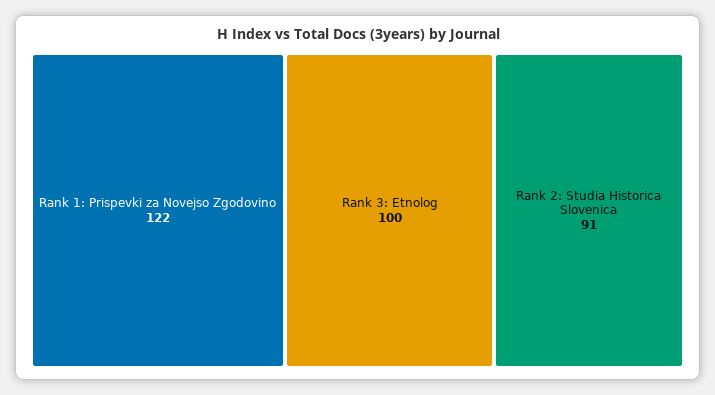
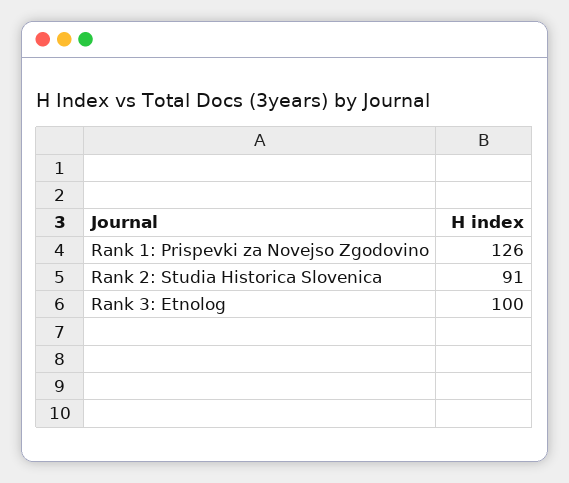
  {
-   "Rank 1: Prispevki za Novejso Zgodovino": 122,
+   "Rank 1: Prispevki za Novejso Zgodovino": 126,
    "Rank 3: Etnolog": 100,
    "Rank 2: Studia Historica Slovenica": 91
  }

